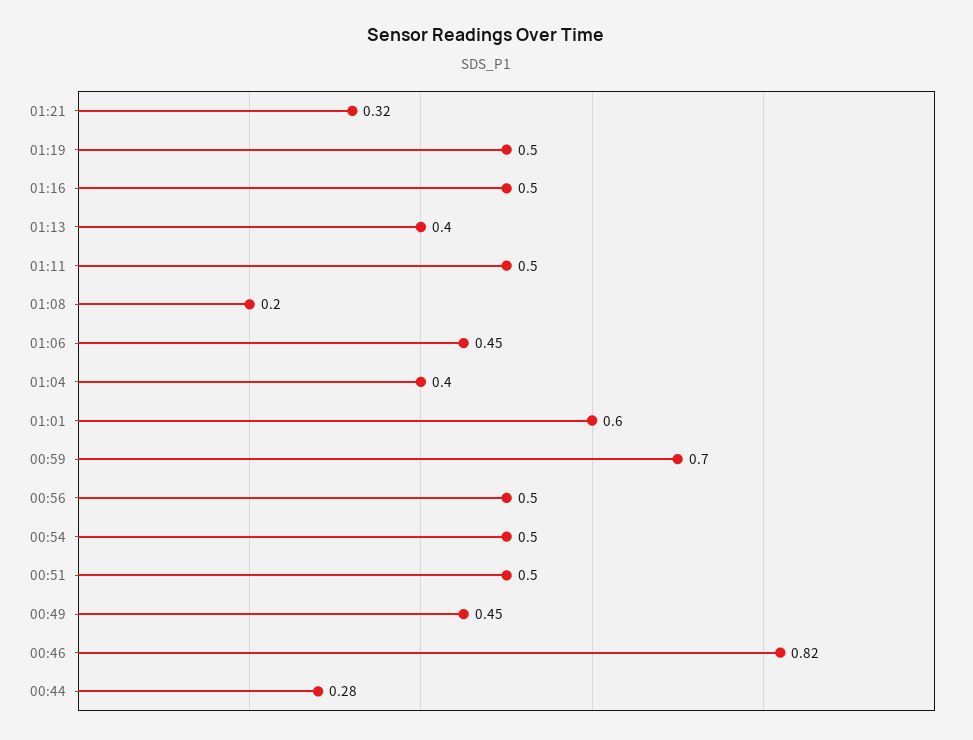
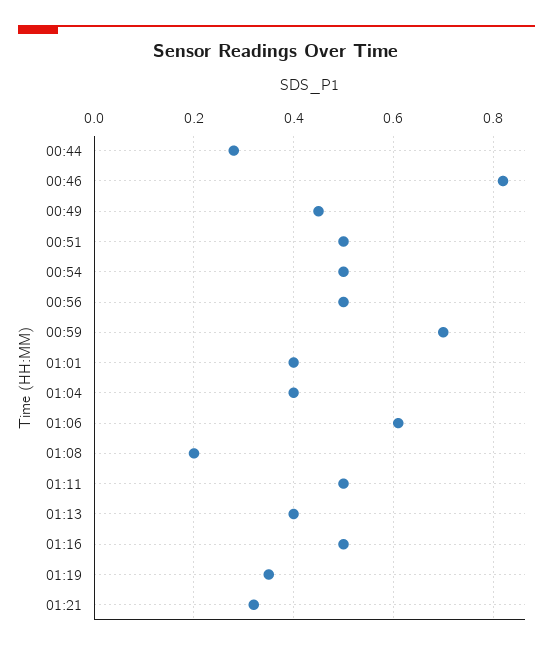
  {
    "01:21": 0.32,
-   "01:19": 0.5,
+   "01:19": 0.35,
    "01:16": 0.5,
    "01:13": 0.4,
    "01:11": 0.5,
    "01:08": 0.2,
-   "01:06": 0.45,
+   "01:06": 0.6,
    "01:04": 0.4,
-   "01:01": 0.6,
+   "01:01": 0.4,
    "00:59": 0.7,
    "00:56": 0.5,
    "00:54": 0.5,
    "00:51": 0.5,
    "00:49": 0.45,
    "00:46": 0.82,
    "00:44": 0.28
  }

